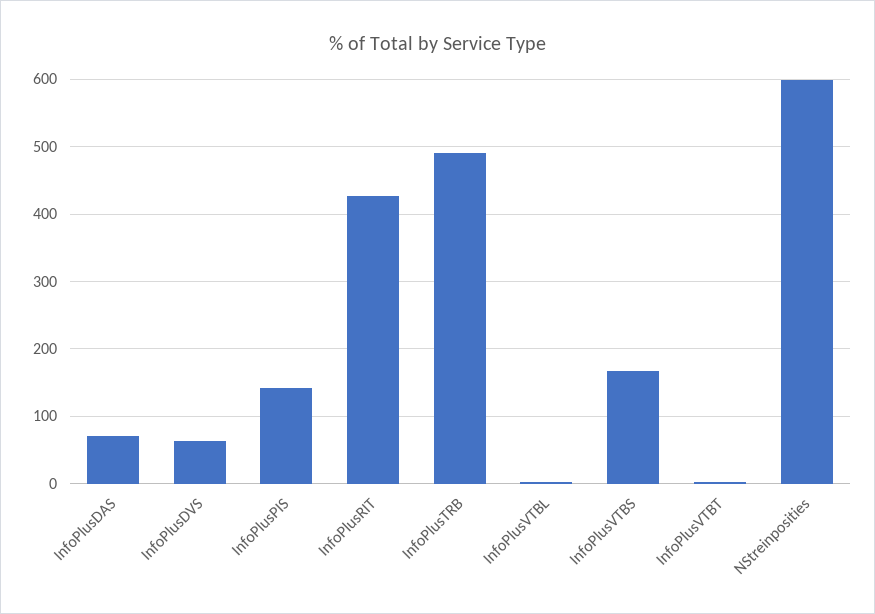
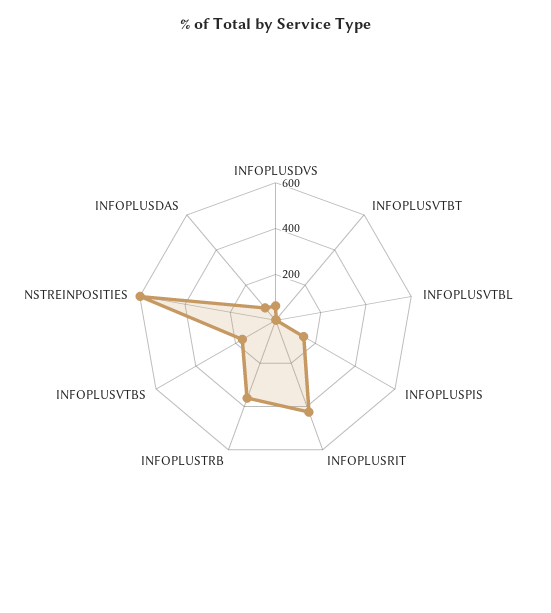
  {
    "InfoPlusDAS": 70,
    "InfoPlusDVS": 60,
    "InfoPlusPIS": 140,
    "InfoPlusRIT": 430,
-   "InfoPlusTRB": 490,
+   "InfoPlusTRB": 350,
    "InfoPlusVTBL": 0,
    "InfoPlusVTBS": 170,
    "InfoPlusVTBT": 0,
    "NStreinposities": 600
  }

